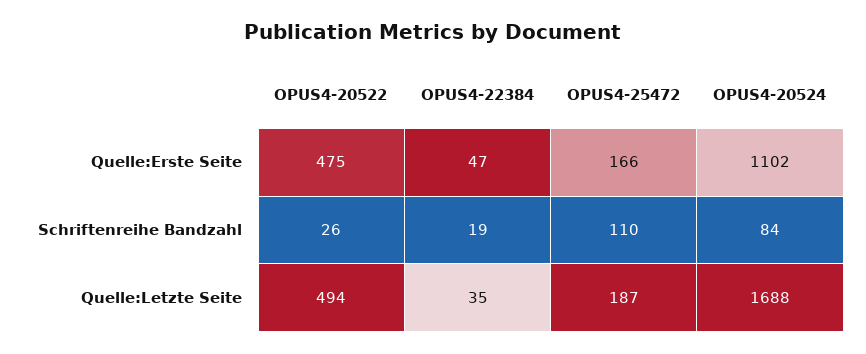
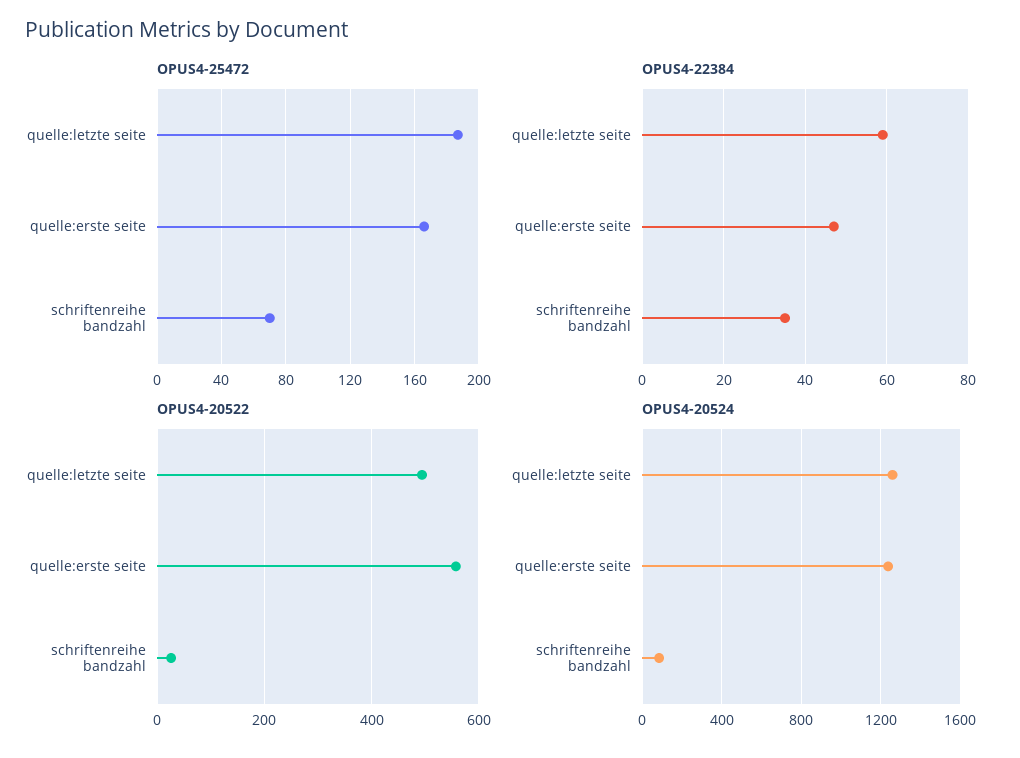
  {
    "OPUS4-20522": {
-     "Quelle:Erste Seite": 475,
+     "Quelle:Erste Seite": 560,
      "Schriftenreihe Bandzahl": 26,
      "Quelle:Letzte Seite": 494
    },
    "OPUS4-22384": {
      "Quelle:Erste Seite": 47,
-     "Schriftenreihe Bandzahl": 19,
+     "Schriftenreihe Bandzahl": 35,
-     "Quelle:Letzte Seite": 35
+     "Quelle:Letzte Seite": 60
    },
    "OPUS4-25472": {
      "Quelle:Erste Seite": 166,
-     "Schriftenreihe Bandzahl": 110,
+     "Schriftenreihe Bandzahl": 70,
      "Quelle:Letzte Seite": 187
    },
    "OPUS4-20524": {
-     "Quelle:Erste Seite": 1102,
+     "Quelle:Erste Seite": 1250,
      "Schriftenreihe Bandzahl": 84,
-     "Quelle:Letzte Seite": 1688
+     "Quelle:Letzte Seite": 1250
    }
  }

